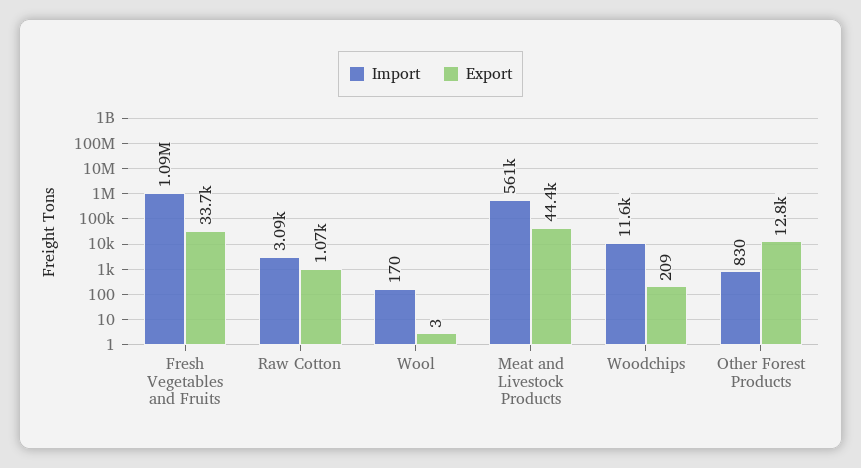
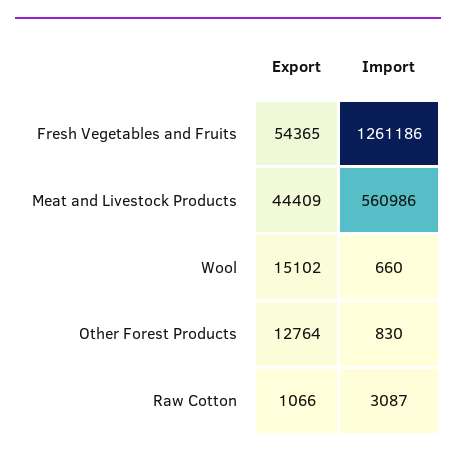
  {
    "Import": {
-     "Fresh Vegetables and Fruits": 1090000,
+     "Fresh Vegetables and Fruits": 1261186,
      "Raw Cotton": 3087,
-     "Wool": 170,
+     "Wool": 660,
      "Meat and Livestock Products": 560986,
-     "Woodchips": 11600,
      "Other Forest Products": 830
    },
    "Export": {
-     "Fresh Vegetables and Fruits": 33700,
+     "Fresh Vegetables and Fruits": 54365,
      "Raw Cotton": 1066,
-     "Wool": 3,
+     "Wool": 15102,
      "Meat and Livestock Products": 44409,
-     "Woodchips": 209,
      "Other Forest Products": 12764
    }
  }

